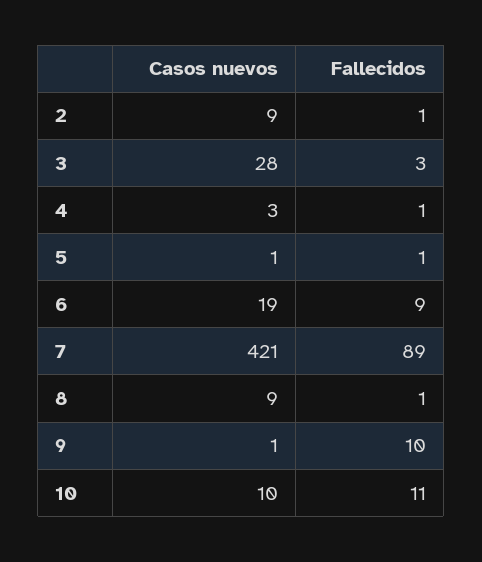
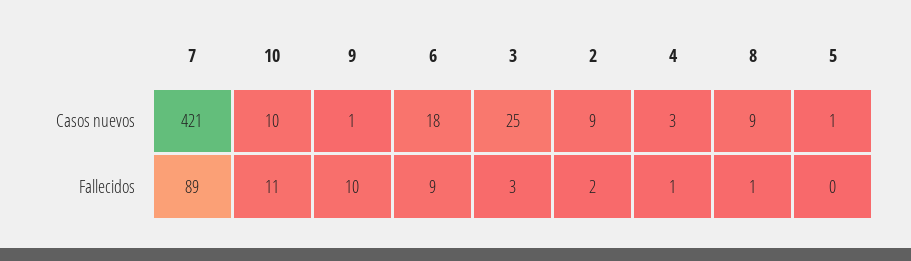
  {
    "Casos nuevos": {
      "2": 9,
-     "3": 28,
+     "3": 25,
      "4": 3,
      "5": 1,
-     "6": 19,
+     "6": 18,
      "7": 421,
      "8": 9,
      "9": 1,
      "10": 10
    },
    "Fallecidos": {
-     "2": 1,
+     "2": 2,
      "3": 3,
      "4": 1,
-     "5": 1,
+     "5": 0,
      "6": 9,
      "7": 89,
      "8": 1,
      "9": 10,
      "10": 11
    }
  }

